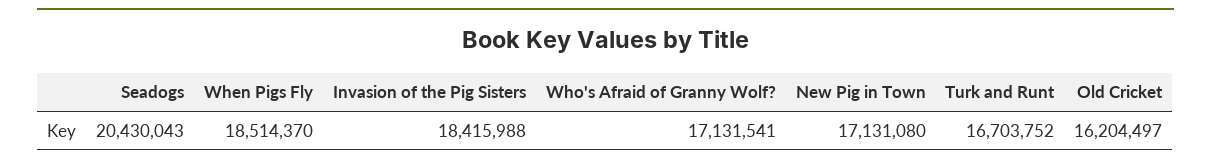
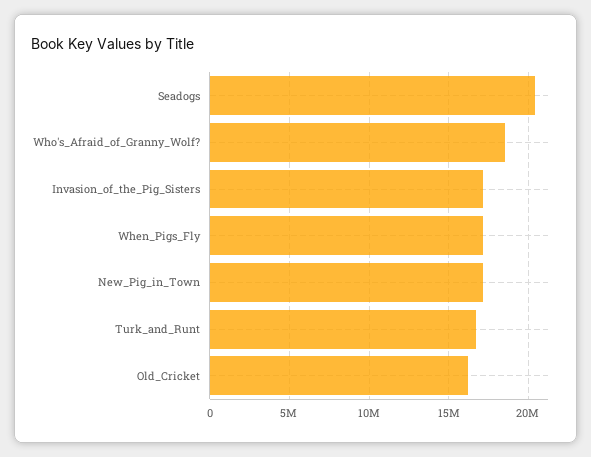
  {
    "Seadogs": 20430043,
-   "When Pigs Fly": 18514370,
+   "When Pigs Fly": 17000000,
-   "Invasion of the Pig Sisters": 18415988,
+   "Invasion of the Pig Sisters": 17000000,
-   "Who's Afraid of Granny Wolf?": 17131541,
+   "Who's Afraid of Granny Wolf?": 18500000,
    "New Pig in Town": 17131080,
    "Turk and Runt": 16703752,
    "Old Cricket": 16204497
  }

